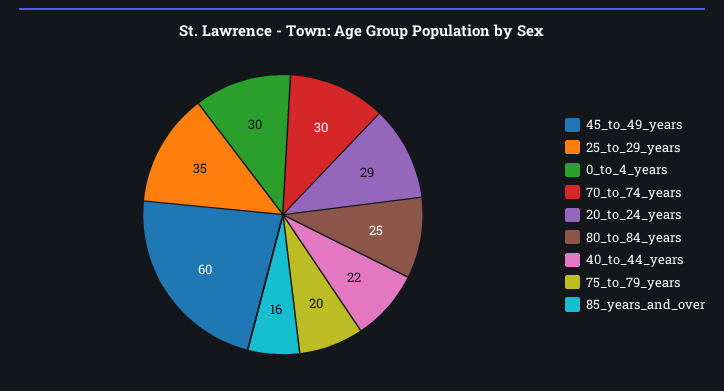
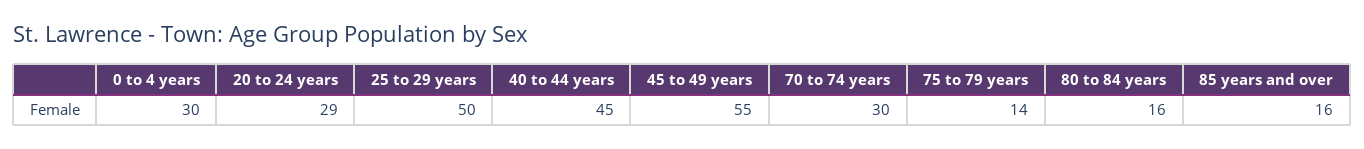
  {
-   "45_to_49_years": 60,
+   "45_to_49_years": 55,
-   "25_to_29_years": 35,
+   "25_to_29_years": 50,
    "0_to_4_years": 30,
    "70_to_74_years": 30,
    "20_to_24_years": 29,
-   "80_to_84_years": 25,
+   "80_to_84_years": 16,
-   "40_to_44_years": 22,
+   "40_to_44_years": 45,
-   "75_to_79_years": 20,
+   "75_to_79_years": 14,
    "85_years_and_over": 16
  }

